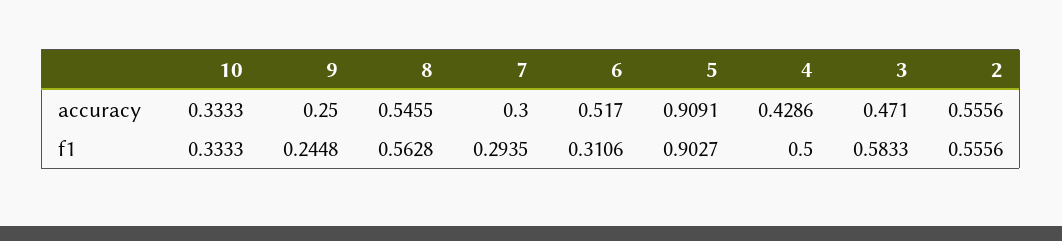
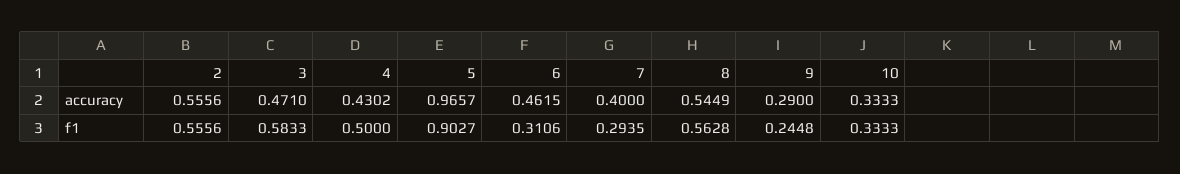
  {
    "10": {
      "accuracy": 0.3333,
      "f1": 0.3333
    },
    "9": {
-     "accuracy": 0.25,
+     "accuracy": 0.29,
      "f1": 0.2448
    },
    "8": {
-     "accuracy": 0.5455,
+     "accuracy": 0.5449,
      "f1": 0.5628
    },
    "7": {
-     "accuracy": 0.3,
+     "accuracy": 0.4,
      "f1": 0.2935
    },
    "6": {
-     "accuracy": 0.517,
+     "accuracy": 0.4615,
      "f1": 0.3106
    },
    "5": {
-     "accuracy": 0.9091,
+     "accuracy": 0.9657,
      "f1": 0.9027
    },
    "4": {
-     "accuracy": 0.4286,
+     "accuracy": 0.4302,
      "f1": 0.5
    },
    "3": {
      "accuracy": 0.471,
      "f1": 0.5833
    },
    "2": {
      "accuracy": 0.5556,
      "f1": 0.5556
    }
  }

